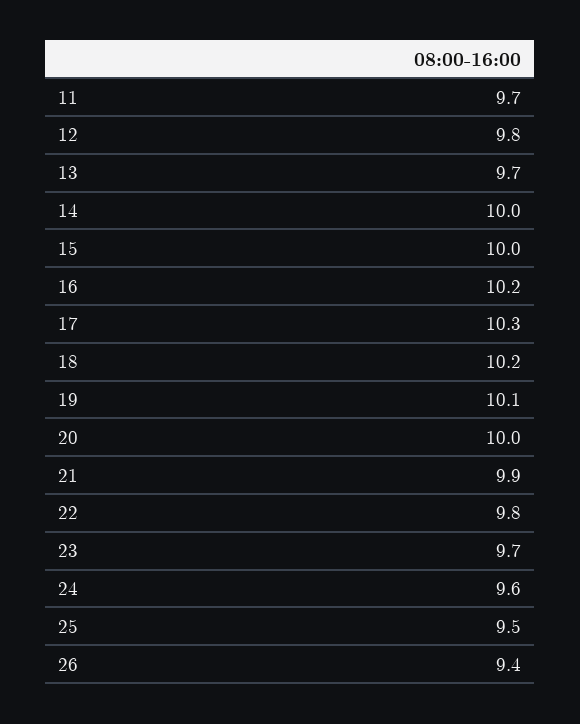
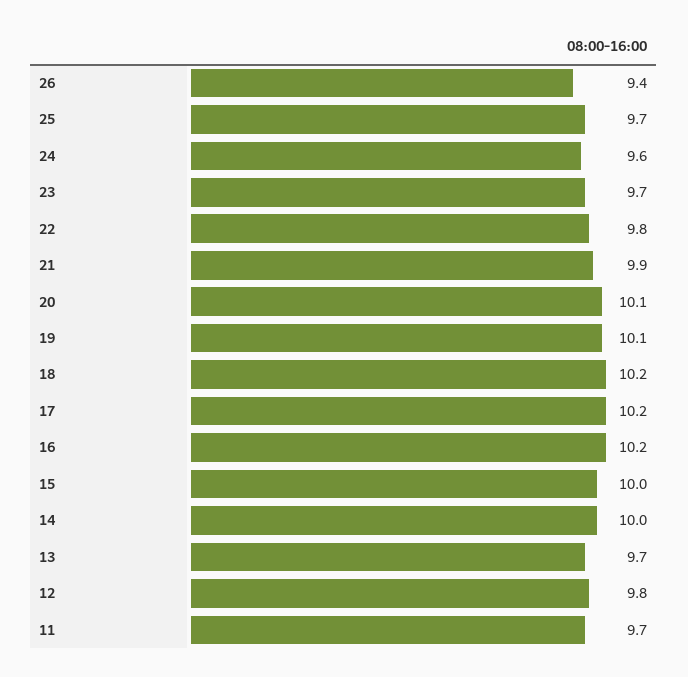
  {
    "11": 9.7,
    "12": 9.8,
    "13": 9.7,
    "14": 10,
    "15": 10,
    "16": 10.2,
-   "17": 10.3,
+   "17": 10.2,
    "18": 10.2,
    "19": 10.1,
-   "20": 10,
+   "20": 10.1,
    "21": 9.9,
    "22": 9.8,
    "23": 9.7,
    "24": 9.6,
-   "25": 9.5,
+   "25": 9.7,
    "26": 9.4
  }

